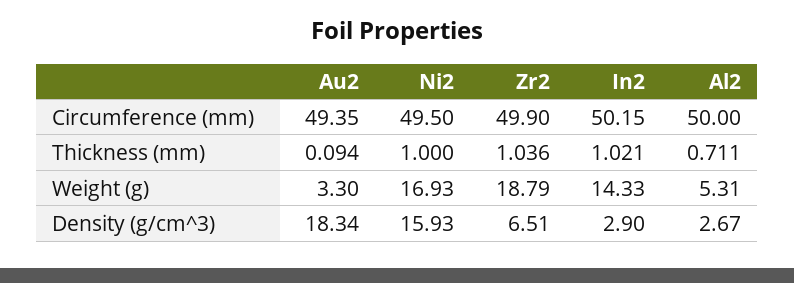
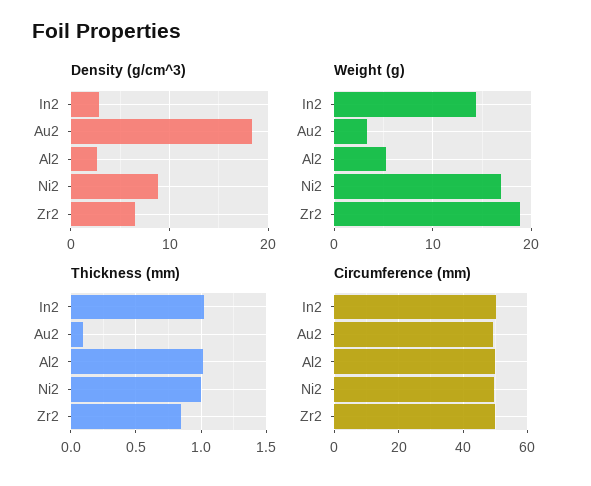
  {
    "Circumference (mm)": {
      "Au2": 49.35,
      "Ni2": 49.5,
      "Zr2": 49.9,
      "In2": 50.15,
      "Al2": 50
    },
    "Thickness (mm)": {
      "Au2": 0.094,
      "Ni2": 1,
-     "Zr2": 1.036,
+     "Zr2": 0.85,
      "In2": 1.021,
-     "Al2": 0.711
+     "Al2": 1
    },
    "Weight (g)": {
      "Au2": 3.3,
      "Ni2": 16.93,
      "Zr2": 18.79,
      "In2": 14.33,
      "Al2": 5.31
    },
    "Density (g/cm^3)": {
      "Au2": 18.34,
-     "Ni2": 15.93,
+     "Ni2": 9,
      "Zr2": 6.51,
      "In2": 2.9,
      "Al2": 2.67
    }
  }

